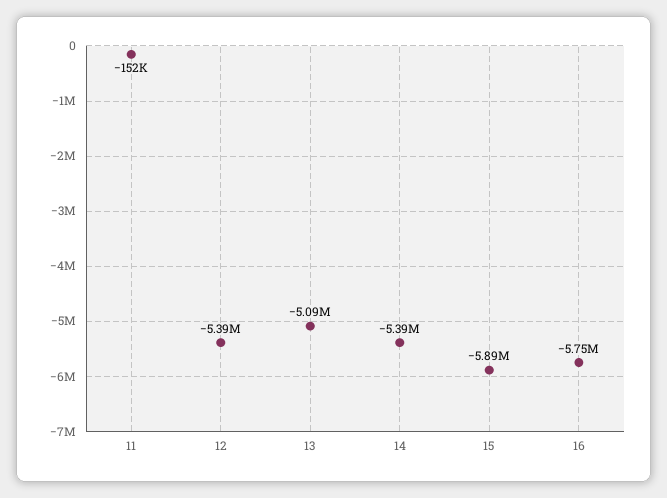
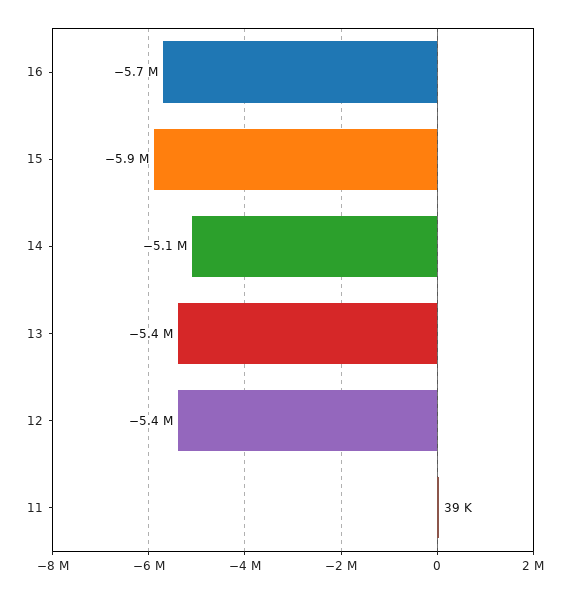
  {
-   "11": -152000,
+   "11": 39000,
    "12": -5390000,
-   "13": -5090000,
+   "13": -5400000,
-   "14": -5390000,
+   "14": -5100000,
    "15": -5890000,
    "16": -5750000
  }

